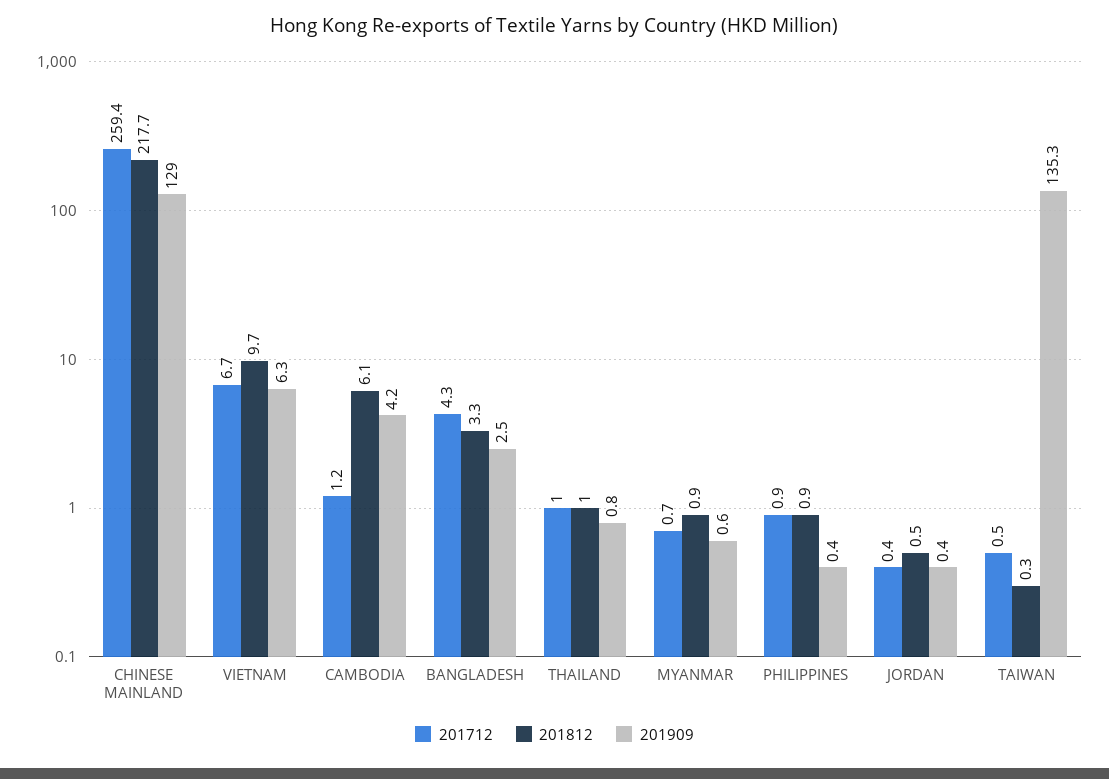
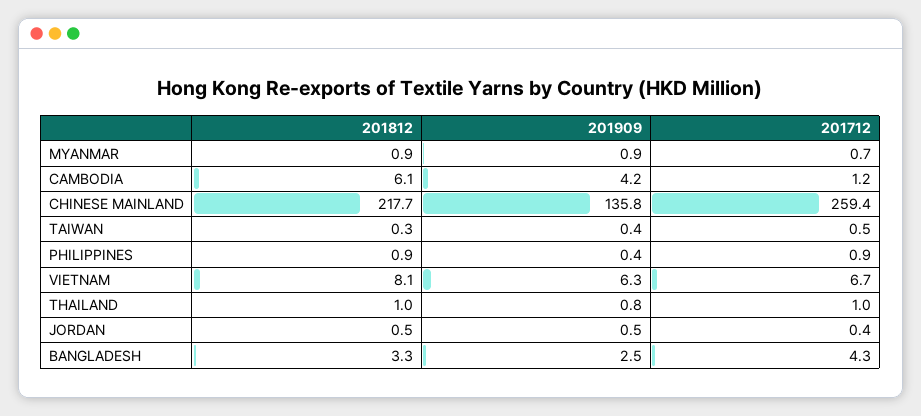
  {
    "201712": {
      "CHINESE MAINLAND": 259.4,
      "VIETNAM": 6.7,
      "CAMBODIA": 1.2,
      "BANGLADESH": 4.3,
      "THAILAND": 1,
      "MYANMAR": 0.7,
      "PHILIPPINES": 0.9,
      "JORDAN": 0.4,
      "TAIWAN": 0.5
    },
    "201812": {
      "CHINESE MAINLAND": 217.7,
-     "VIETNAM": 9.7,
+     "VIETNAM": 8.1,
      "CAMBODIA": 6.1,
      "BANGLADESH": 3.3,
      "THAILAND": 1,
      "MYANMAR": 0.9,
      "PHILIPPINES": 0.9,
      "JORDAN": 0.5,
      "TAIWAN": 0.3
    },
    "201909": {
-     "CHINESE MAINLAND": 129,
+     "CHINESE MAINLAND": 135.8,
      "VIETNAM": 6.3,
      "CAMBODIA": 4.2,
      "BANGLADESH": 2.5,
      "THAILAND": 0.8,
-     "MYANMAR": 0.6,
+     "MYANMAR": 0.9,
      "PHILIPPINES": 0.4,
-     "JORDAN": 0.4,
+     "JORDAN": 0.5,
-     "TAIWAN": 135.3
+     "TAIWAN": 0.4
    }
  }

